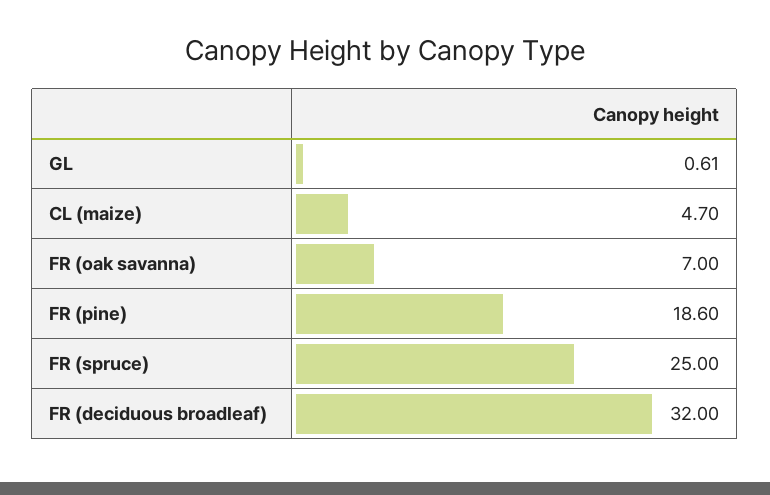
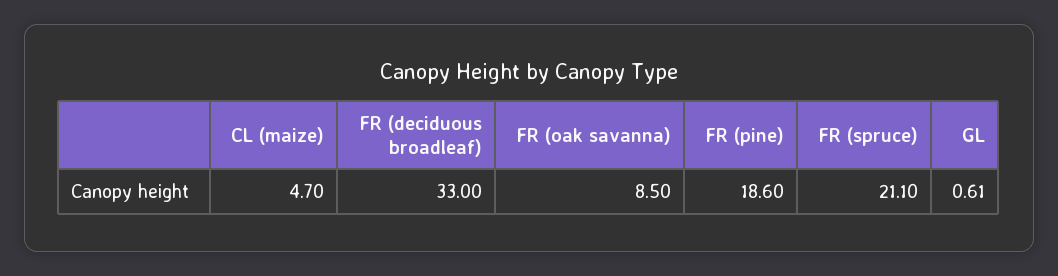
  {
    "GL": 0.61,
    "CL (maize)": 4.7,
-   "FR (oak savanna)": 7,
+   "FR (oak savanna)": 8.5,
    "FR (pine)": 18.6,
-   "FR (spruce)": 25,
+   "FR (spruce)": 21.1,
-   "FR (deciduous broadleaf)": 32
+   "FR (deciduous broadleaf)": 33
  }

